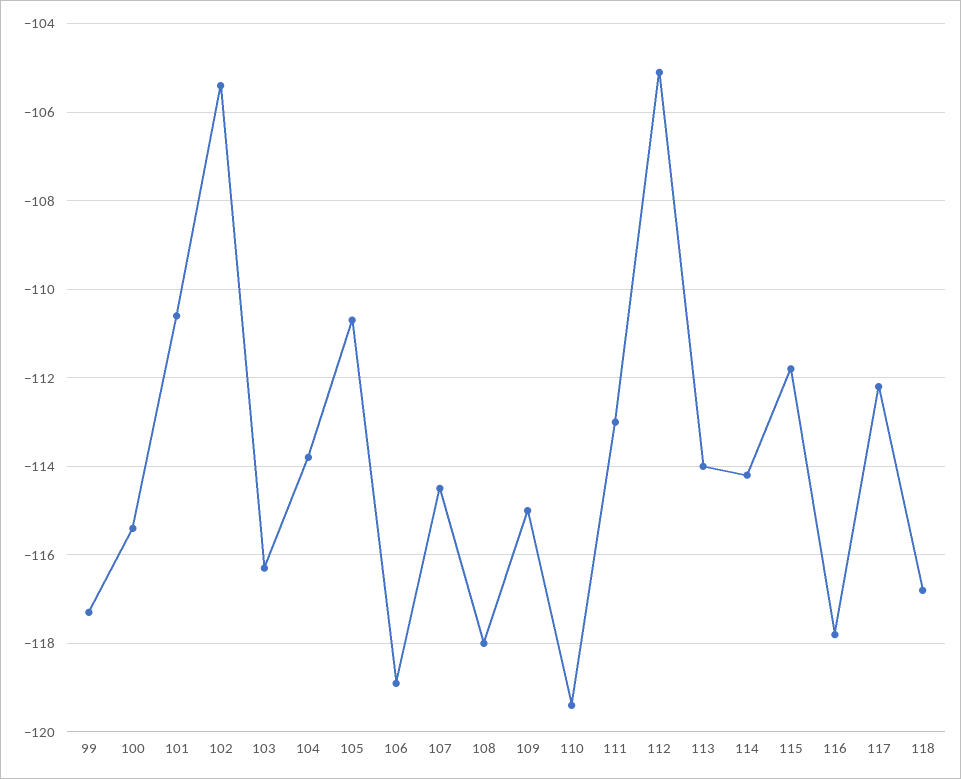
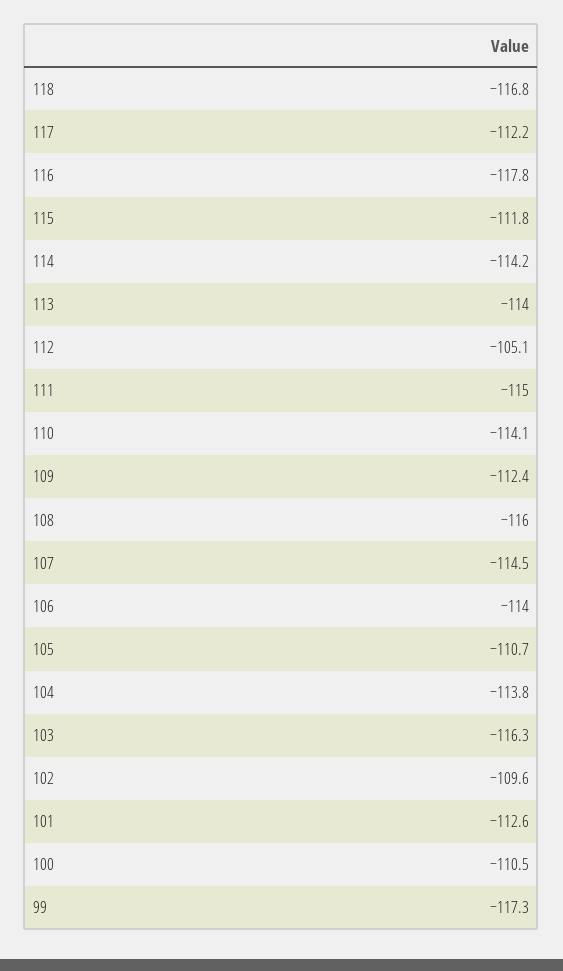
  {
    "99": -117.3,
-   "100": -115.5,
+   "100": -110.5,
-   "101": -110.5,
+   "101": -112.6,
-   "102": -105.5,
+   "102": -109.6,
    "103": -116.3,
    "104": -113.8,
    "105": -110.7,
-   "106": -119,
+   "106": -114,
    "107": -114.5,
-   "108": -118,
+   "108": -116,
-   "109": -115,
+   "109": -112.4,
-   "110": -119.5,
+   "110": -114.1,
-   "111": -113,
+   "111": -115,
    "112": -105.1,
    "113": -114,
    "114": -114.2,
    "115": -111.8,
    "116": -117.8,
    "117": -112.2,
    "118": -116.8
  }

